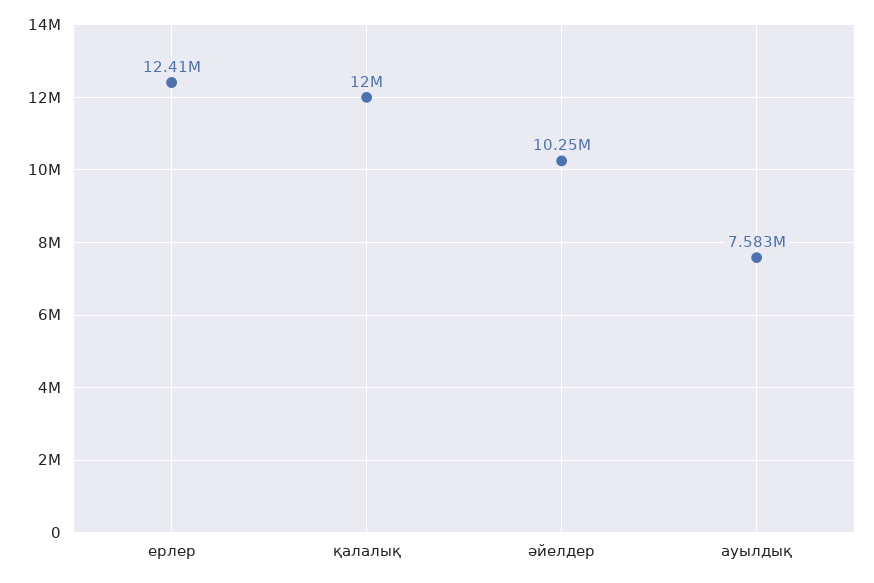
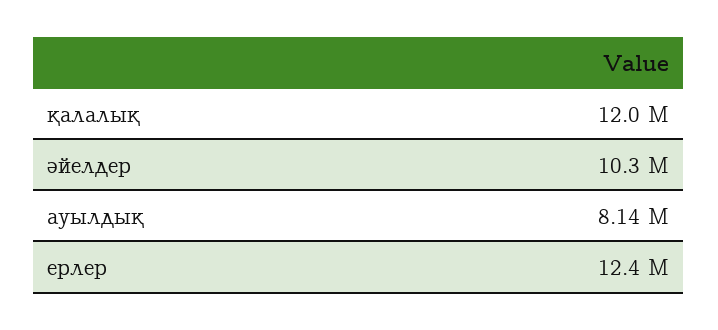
  {
    "ерлер": 12410000,
    "қалалық": 12000000,
    "әйелдер": 10250000,
-   "ауылдық": 7583000
+   "ауылдық": 8140000
  }

